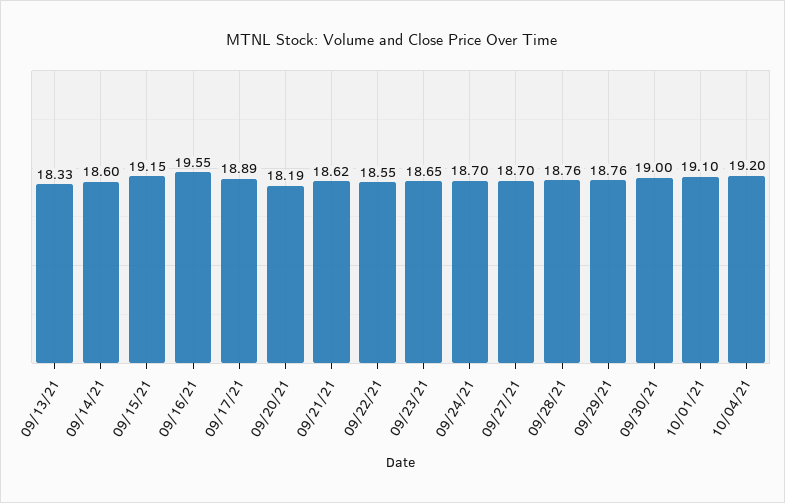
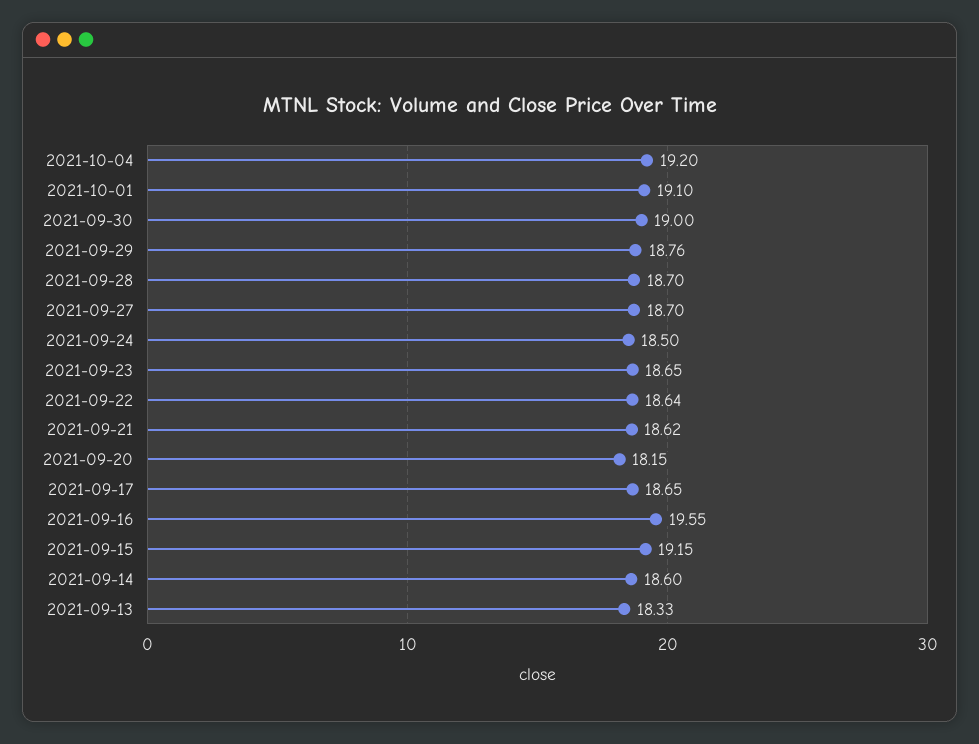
  {
    "09/13/21": 18.33,
    "09/14/21": 18.6,
    "09/15/21": 19.15,
    "09/16/21": 19.55,
-   "09/17/21": 18.89,
+   "09/17/21": 18.65,
-   "09/20/21": 18.19,
+   "09/20/21": 18.15,
    "09/21/21": 18.62,
-   "09/22/21": 18.55,
+   "09/22/21": 18.64,
    "09/23/21": 18.65,
-   "09/24/21": 18.7,
+   "09/24/21": 18.5,
    "09/27/21": 18.7,
-   "09/28/21": 18.76,
+   "09/28/21": 18.7,
    "09/29/21": 18.76,
    "09/30/21": 19,
    "10/01/21": 19.1,
    "10/04/21": 19.2
  }

